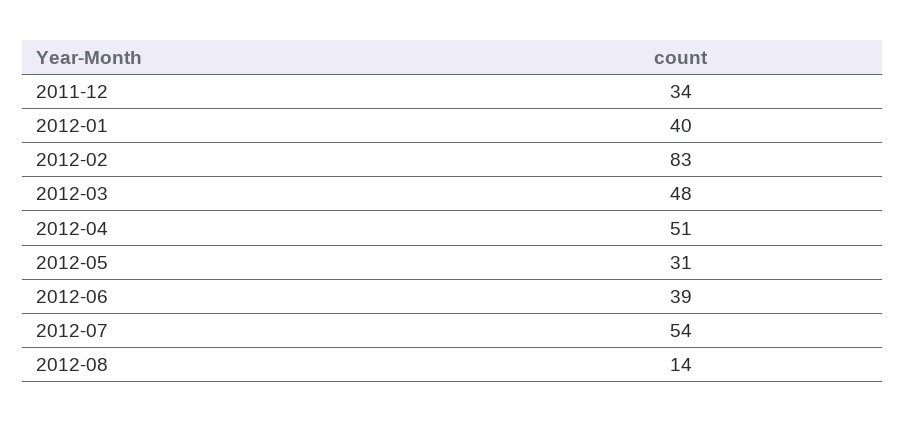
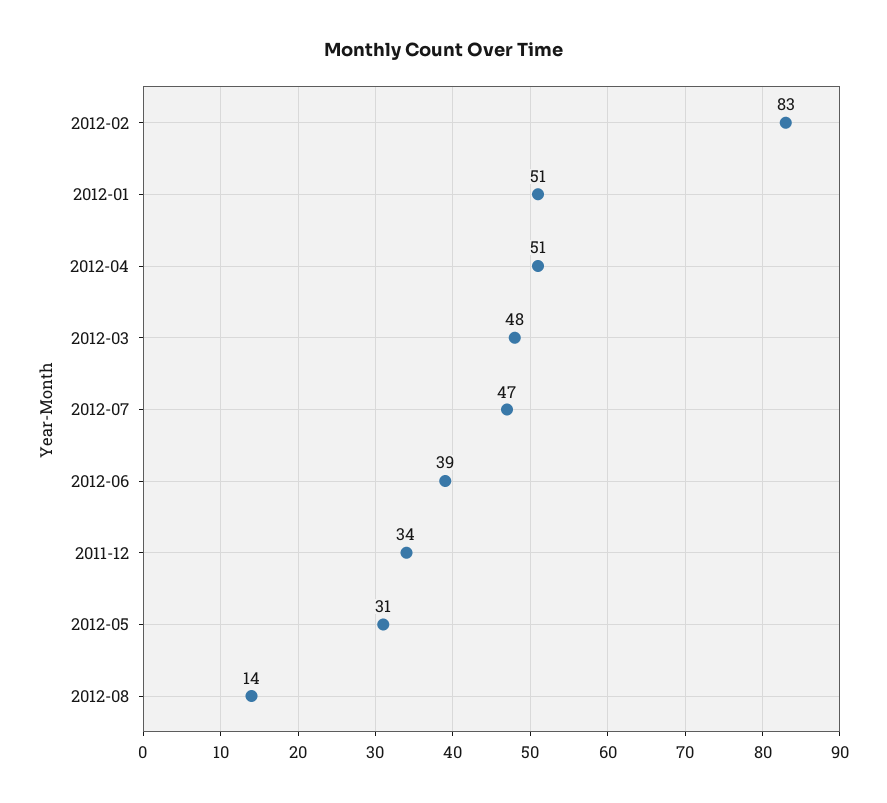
  {
    "2011-12": 34,
-   "2012-01": 40,
+   "2012-01": 51,
    "2012-02": 83,
    "2012-03": 48,
    "2012-04": 51,
    "2012-05": 31,
    "2012-06": 39,
-   "2012-07": 54,
+   "2012-07": 47,
    "2012-08": 14
  }

